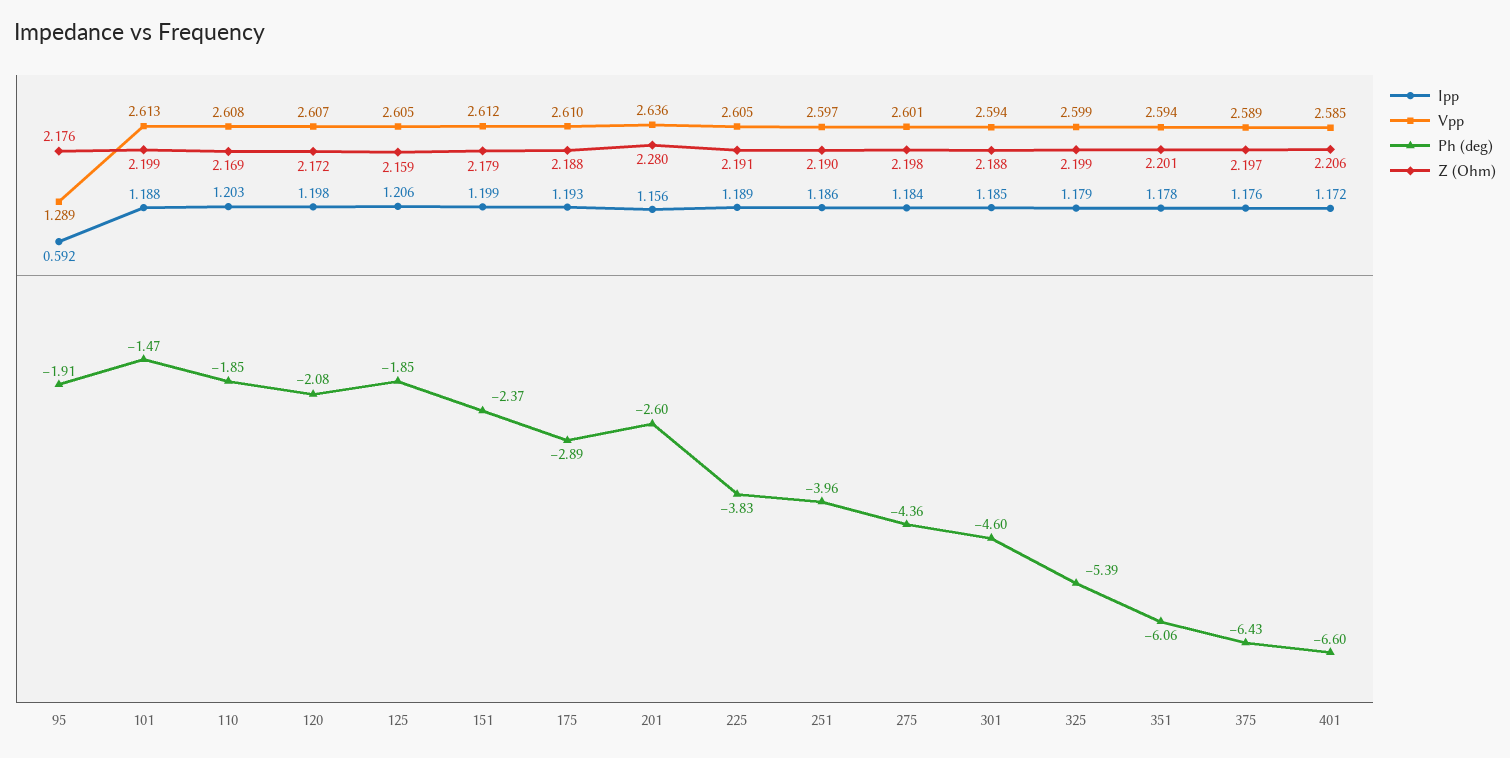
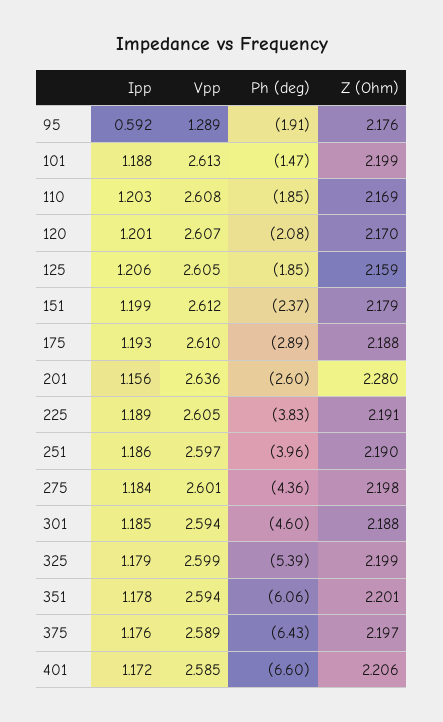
  {
    "Ipp": {
      "95": 0.592,
      "101": 1.188,
      "110": 1.203,
-     "120": 1.198,
+     "120": 1.201,
      "125": 1.206,
      "151": 1.199,
      "175": 1.193,
      "201": 1.156,
      "225": 1.189,
      "251": 1.186,
      "275": 1.184,
      "301": 1.185,
      "325": 1.179,
      "351": 1.178,
      "375": 1.176,
      "401": 1.172
    },
    "Vpp": {
      "95": 1.289,
      "101": 2.613,
      "110": 2.608,
      "120": 2.607,
      "125": 2.605,
      "151": 2.612,
      "175": 2.61,
      "201": 2.636,
      "225": 2.605,
      "251": 2.597,
      "275": 2.601,
      "301": 2.594,
      "325": 2.599,
      "351": 2.594,
      "375": 2.589,
      "401": 2.585
    },
    "Ph (deg)": {
      "95": -1.91,
      "101": -1.47,
      "110": -1.85,
      "120": -2.08,
      "125": -1.85,
      "151": -2.37,
      "175": -2.89,
      "201": -2.6,
      "225": -3.83,
      "251": -3.96,
      "275": -4.36,
      "301": -4.6,
      "325": -5.39,
      "351": -6.06,
      "375": -6.43,
      "401": -6.6
    },
    "Z (Ohm)": {
      "95": 2.176,
      "101": 2.199,
      "110": 2.169,
-     "120": 2.172,
+     "120": 2.17,
      "125": 2.159,
      "151": 2.179,
      "175": 2.188,
      "201": 2.28,
      "225": 2.191,
      "251": 2.19,
      "275": 2.198,
      "301": 2.188,
      "325": 2.199,
      "351": 2.201,
      "375": 2.197,
      "401": 2.206
    }
  }

